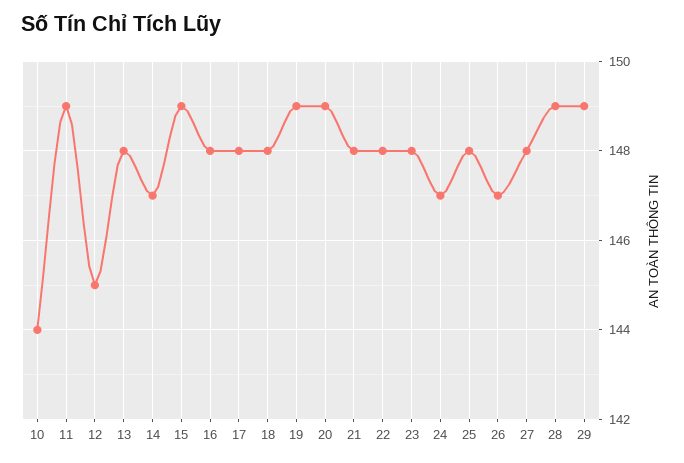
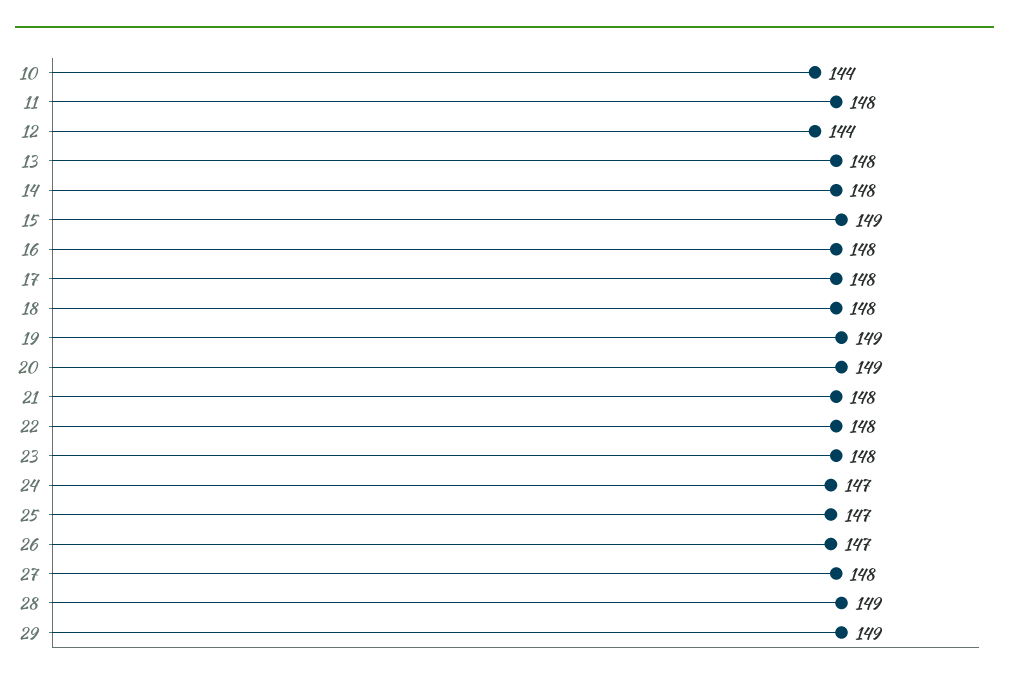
  {
    "10": 144,
-   "11": 149,
+   "11": 148,
-   "12": 145,
+   "12": 144,
    "13": 148,
-   "14": 147,
+   "14": 148,
    "15": 149,
    "16": 148,
    "17": 148,
    "18": 148,
    "19": 149,
    "20": 149,
    "21": 148,
    "22": 148,
    "23": 148,
    "24": 147,
-   "25": 148,
+   "25": 147,
    "26": 147,
    "27": 148,
    "28": 149,
    "29": 149
  }

